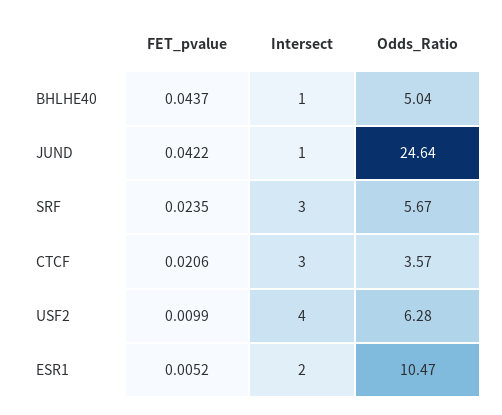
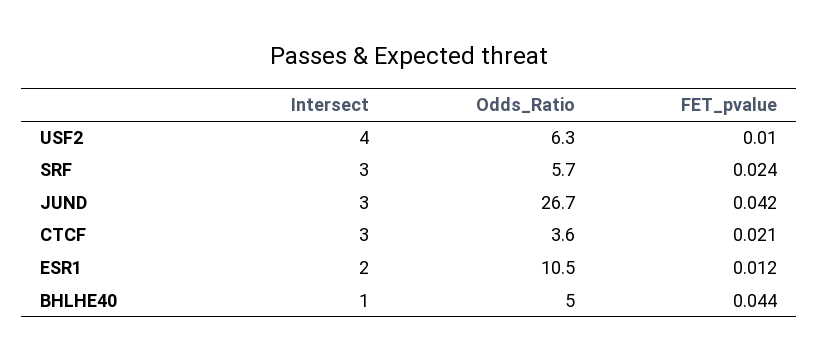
  {
    "FET_pvalue": {
      "BHLHE40": 0.0437,
      "JUND": 0.0422,
      "SRF": 0.0235,
      "CTCF": 0.0206,
      "USF2": 0.0099,
-     "ESR1": 0.0052
+     "ESR1": 0.012
    },
    "Intersect": {
      "BHLHE40": 1,
-     "JUND": 1,
+     "JUND": 3,
      "SRF": 3,
      "CTCF": 3,
      "USF2": 4,
      "ESR1": 2
    },
    "Odds_Ratio": {
      "BHLHE40": 5.04,
-     "JUND": 24.64,
+     "JUND": 26.7,
      "SRF": 5.67,
      "CTCF": 3.57,
      "USF2": 6.28,
      "ESR1": 10.47
    }
  }

